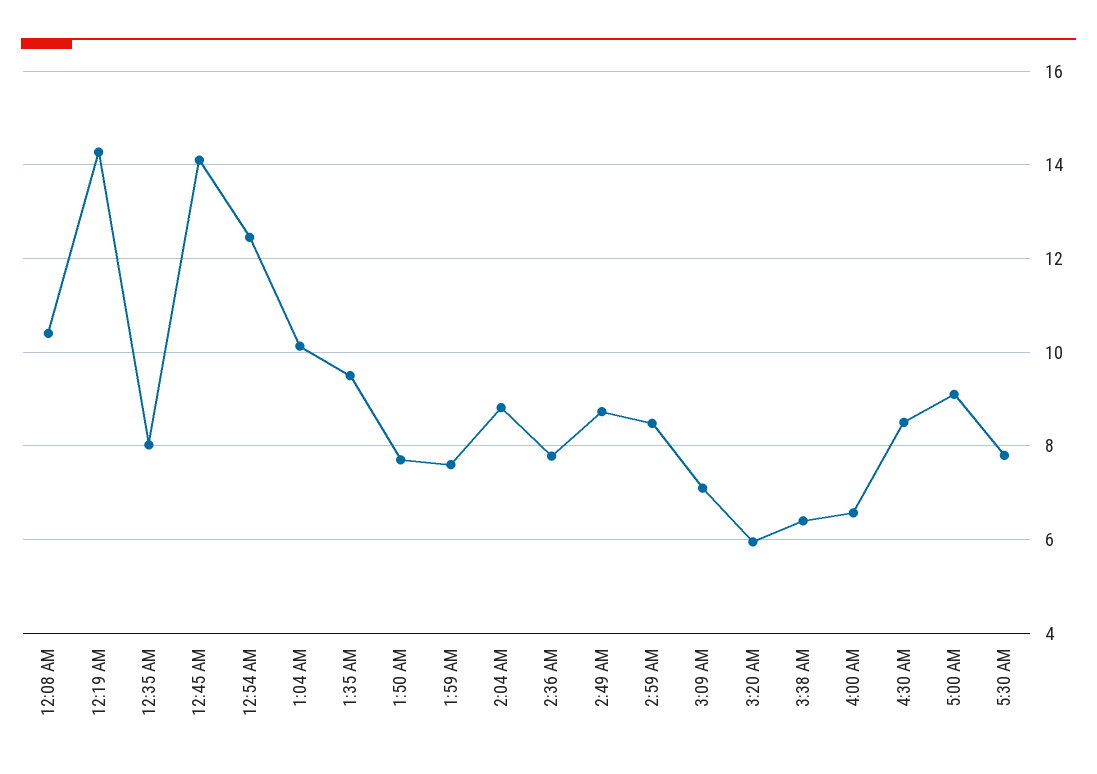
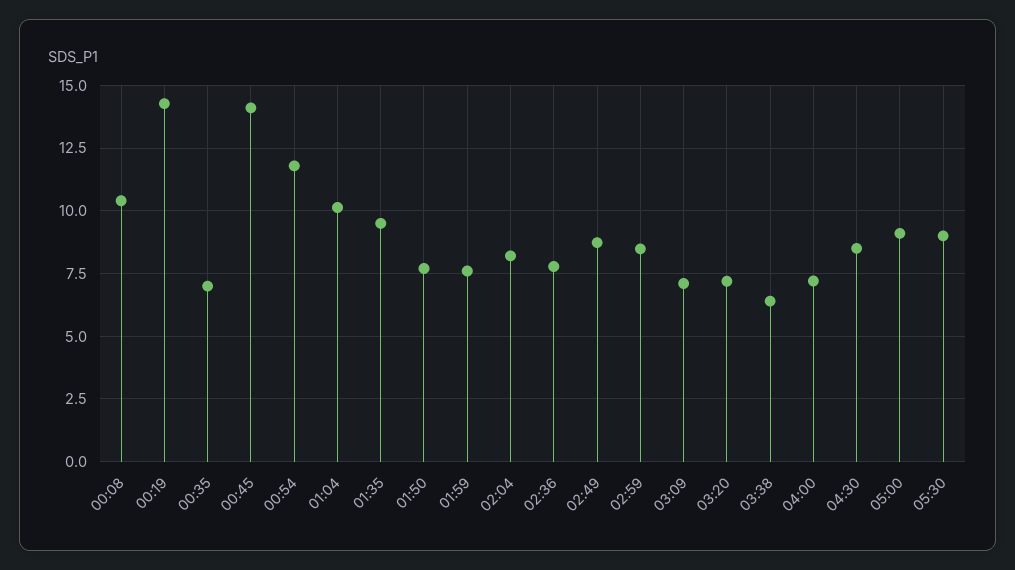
  {
    "12:08 AM": 10.4,
    "12:19 AM": 14.2,
-   "12:35 AM": 8,
+   "12:35 AM": 7,
    "12:45 AM": 14.2,
-   "12:54 AM": 12.4,
+   "12:54 AM": 11.75,
    "1:04 AM": 10.2,
    "1:35 AM": 9.6,
    "1:50 AM": 7.8,
    "1:59 AM": 7.6,
-   "2:04 AM": 8.8,
+   "2:04 AM": 8.25,
    "2:36 AM": 7.8,
    "2:49 AM": 8.8,
    "2:59 AM": 8.4,
    "3:09 AM": 7.2,
-   "3:20 AM": 6,
+   "3:20 AM": 7.25,
    "3:38 AM": 6.4,
-   "4:00 AM": 6.6,
+   "4:00 AM": 7.25,
    "4:30 AM": 8.6,
    "5:00 AM": 9.2,
-   "5:30 AM": 7.8
+   "5:30 AM": 9
  }

